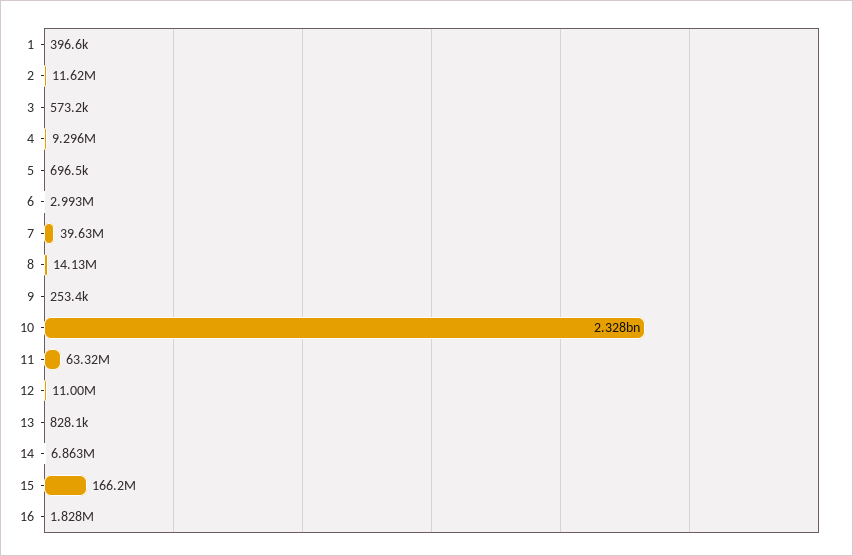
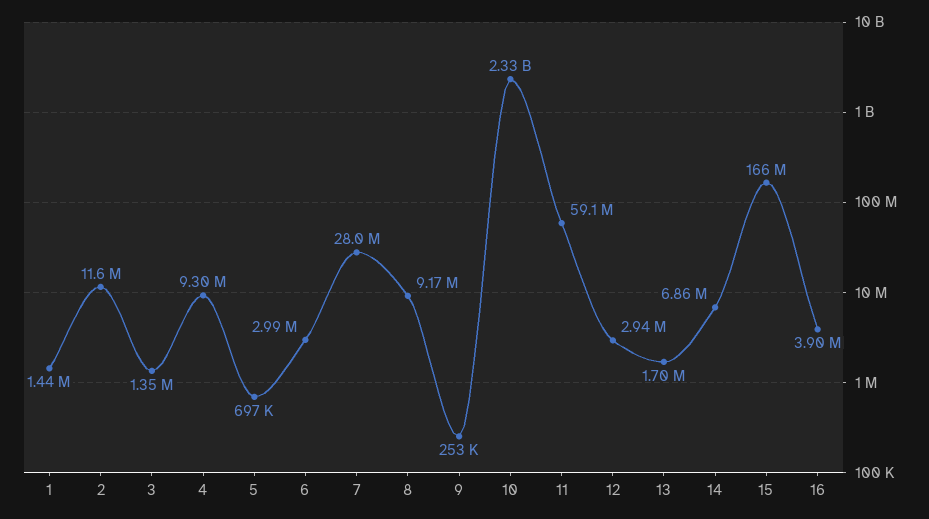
  {
-   "1": 396600,
+   "1": 1440000,
    "2": 11620000,
-   "3": 573200,
+   "3": 1350000,
    "4": 9296000,
    "5": 696500,
    "6": 2993000,
-   "7": 39630000,
+   "7": 28000000,
-   "8": 14130000,
+   "8": 9170000,
    "9": 253400,
    "10": 2328000000,
-   "11": 63320000,
+   "11": 59100000,
-   "12": 11000000,
+   "12": 2940000,
-   "13": 828100,
+   "13": 1700000,
    "14": 6863000,
    "15": 166200000,
-   "16": 1828000
+   "16": 3900000
  }

